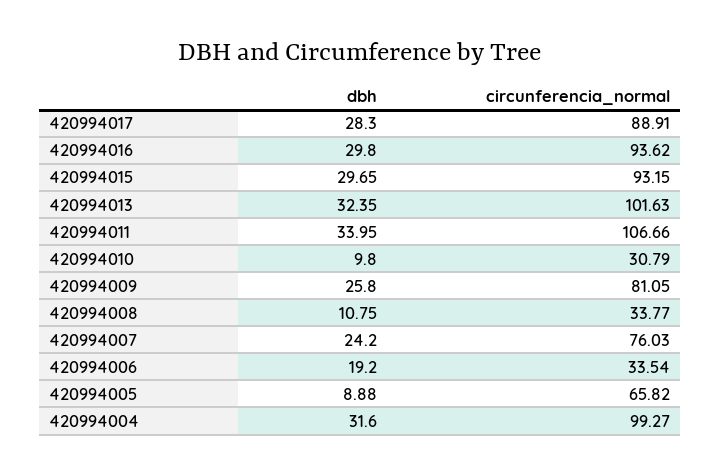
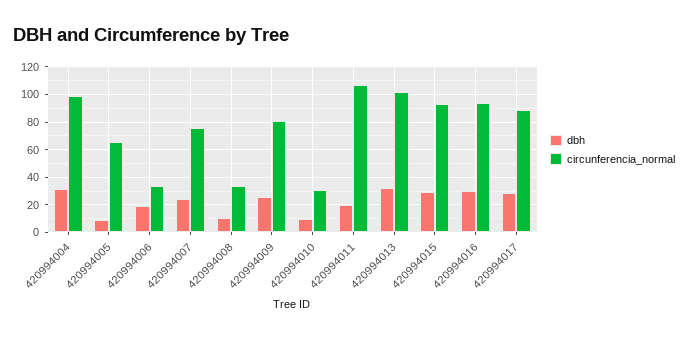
  {
    "dbh": {
      "420994017": 28.3,
      "420994016": 29.8,
      "420994015": 29.65,
      "420994013": 32.35,
-     "420994011": 33.95,
+     "420994011": 20,
      "420994010": 9.8,
      "420994009": 25.8,
      "420994008": 10.75,
      "420994007": 24.2,
      "420994006": 19.2,
      "420994005": 8.88,
      "420994004": 31.6
    },
    "circunferencia_normal": {
      "420994017": 88.91,
      "420994016": 93.62,
      "420994015": 93.15,
      "420994013": 101.63,
      "420994011": 106.66,
      "420994010": 30.79,
      "420994009": 81.05,
      "420994008": 33.77,
      "420994007": 76.03,
      "420994006": 33.54,
      "420994005": 65.82,
      "420994004": 99.27
    }
  }

